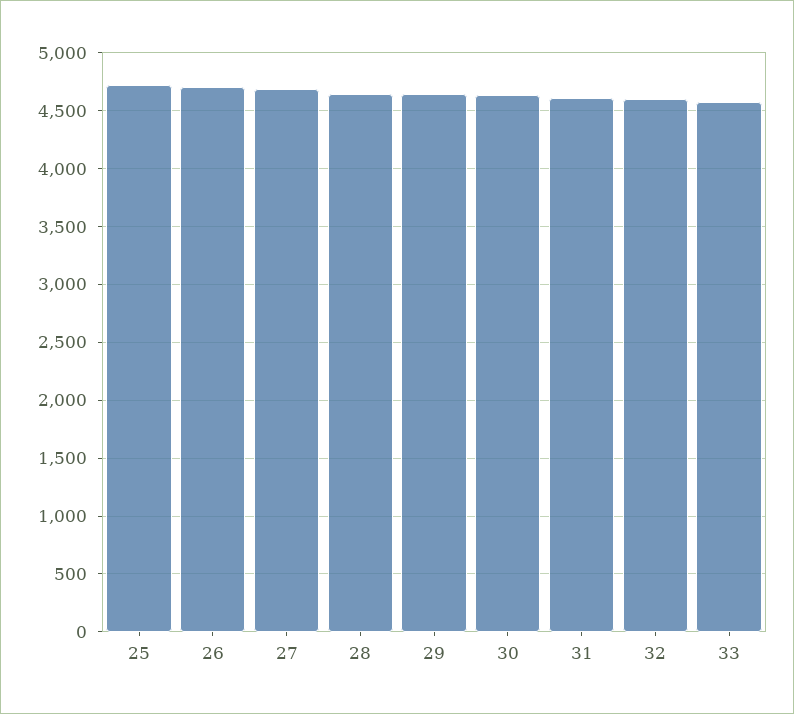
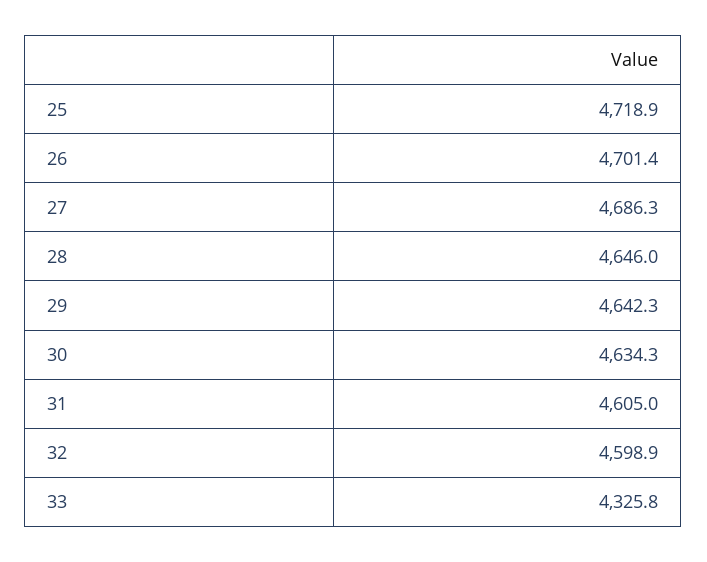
  {
    "25": 4718.9,
    "26": 4701.4,
    "27": 4686.3,
    "28": 4646,
    "29": 4642.3,
    "30": 4634.3,
    "31": 4605,
    "32": 4598.9,
-   "33": 4600
+   "33": 4325.8
  }

